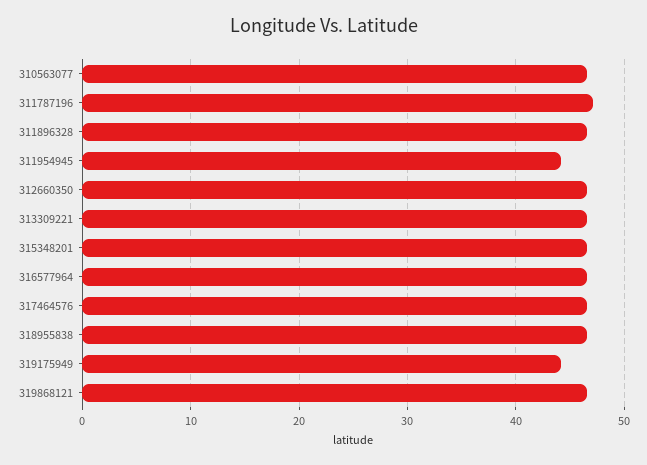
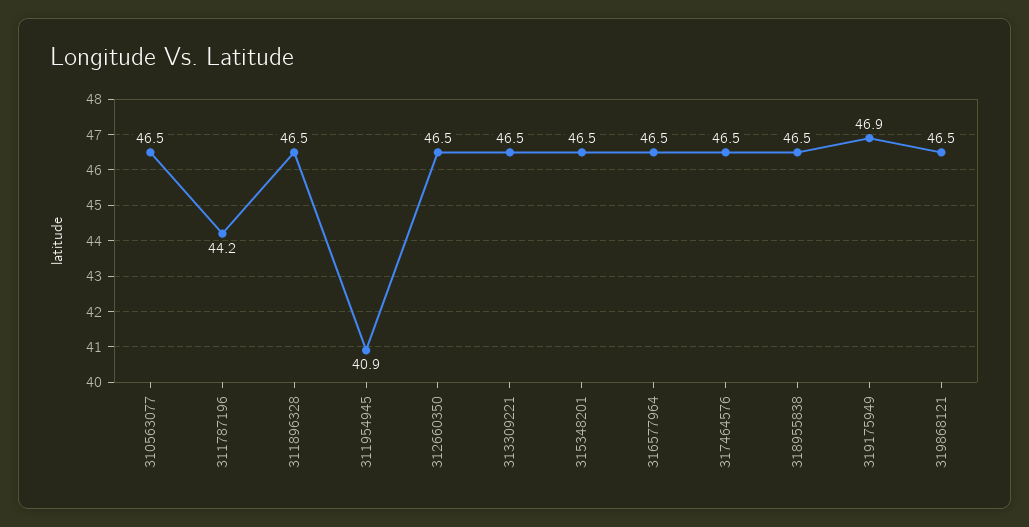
  {
    "310563077": 46.5,
-   "311787196": 47,
+   "311787196": 44.2,
    "311896328": 46.5,
-   "311954945": 44,
+   "311954945": 40.9,
    "312660350": 46.5,
    "313309221": 46.5,
    "315348201": 46.5,
    "316577964": 46.5,
    "317464576": 46.5,
    "318955838": 46.5,
-   "319175949": 44,
+   "319175949": 46.9,
    "319868121": 46.5
  }

